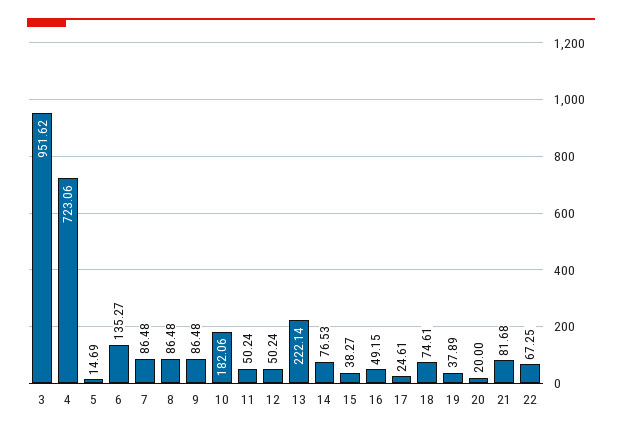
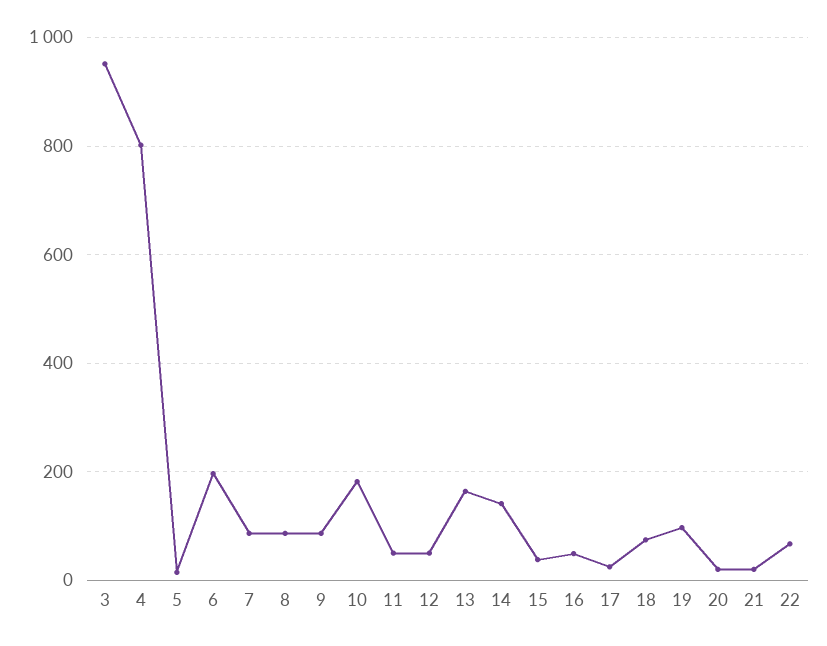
  {
    "3": 951.62,
-   "4": 723.06,
+   "4": 800,
    "5": 14.69,
-   "6": 135.27,
+   "6": 200,
    "7": 86.48,
    "8": 86.48,
    "9": 86.48,
    "10": 182.06,
    "11": 50.24,
    "12": 50.24,
-   "13": 222.14,
+   "13": 160,
-   "14": 76.53,
+   "14": 140,
    "15": 38.27,
    "16": 49.15,
    "17": 24.61,
    "18": 74.61,
-   "19": 37.89,
+   "19": 100,
    "20": 20,
-   "21": 81.68,
+   "21": 20,
    "22": 67.25
  }

